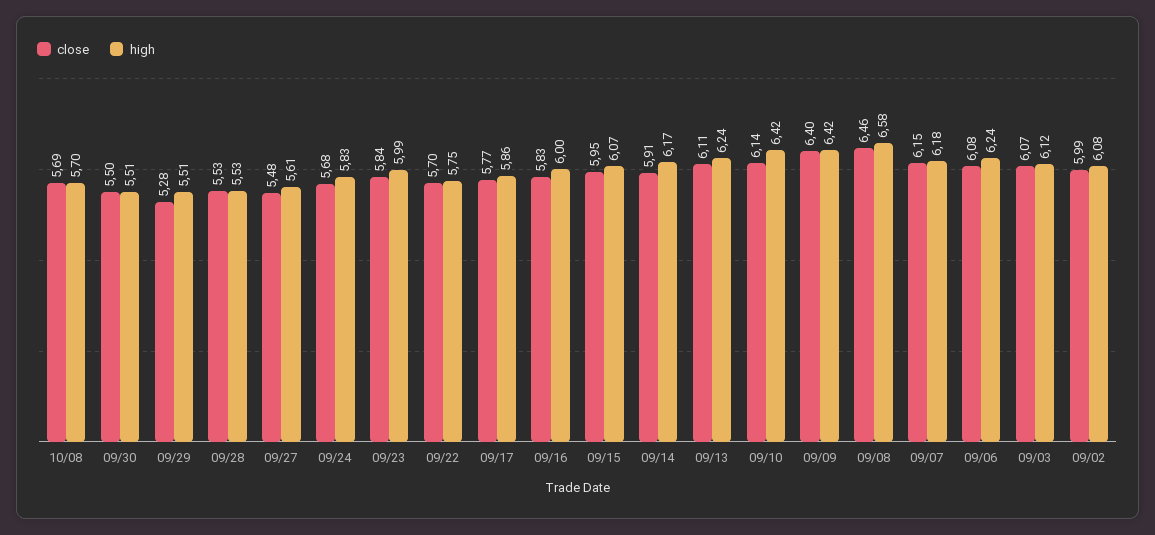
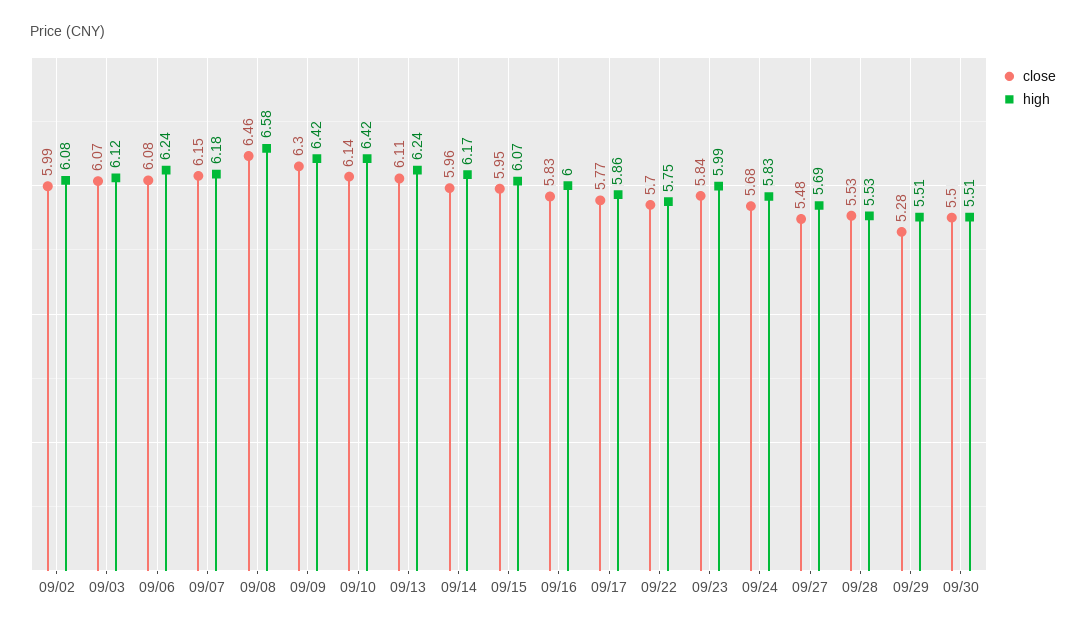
  {
    "close": {
-     "10/08": 5.69,
      "09/30": 5.5,
      "09/29": 5.28,
      "09/28": 5.53,
      "09/27": 5.48,
      "09/24": 5.68,
      "09/23": 5.84,
      "09/22": 5.7,
      "09/17": 5.77,
      "09/16": 5.83,
      "09/15": 5.95,
-     "09/14": 5.91,
+     "09/14": 5.96,
      "09/13": 6.11,
      "09/10": 6.14,
-     "09/09": 6.4,
+     "09/09": 6.3,
      "09/08": 6.46,
      "09/07": 6.15,
      "09/06": 6.08,
      "09/03": 6.07,
      "09/02": 5.99
    },
    "high": {
-     "10/08": 5.7,
      "09/30": 5.51,
      "09/29": 5.51,
      "09/28": 5.53,
-     "09/27": 5.61,
+     "09/27": 5.69,
      "09/24": 5.83,
      "09/23": 5.99,
      "09/22": 5.75,
      "09/17": 5.86,
      "09/16": 6,
      "09/15": 6.07,
      "09/14": 6.17,
      "09/13": 6.24,
      "09/10": 6.42,
      "09/09": 6.42,
      "09/08": 6.58,
      "09/07": 6.18,
      "09/06": 6.24,
      "09/03": 6.12,
      "09/02": 6.08
    }
  }

